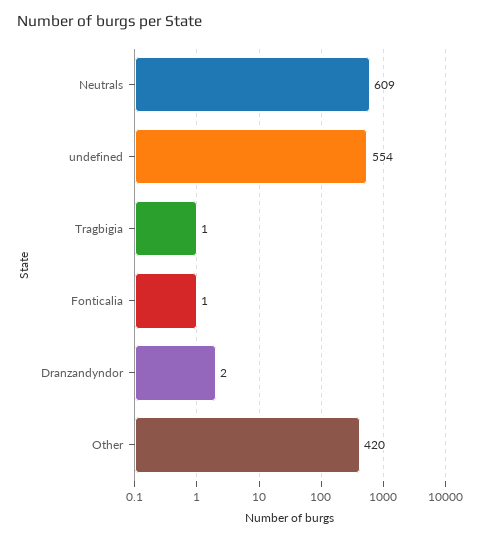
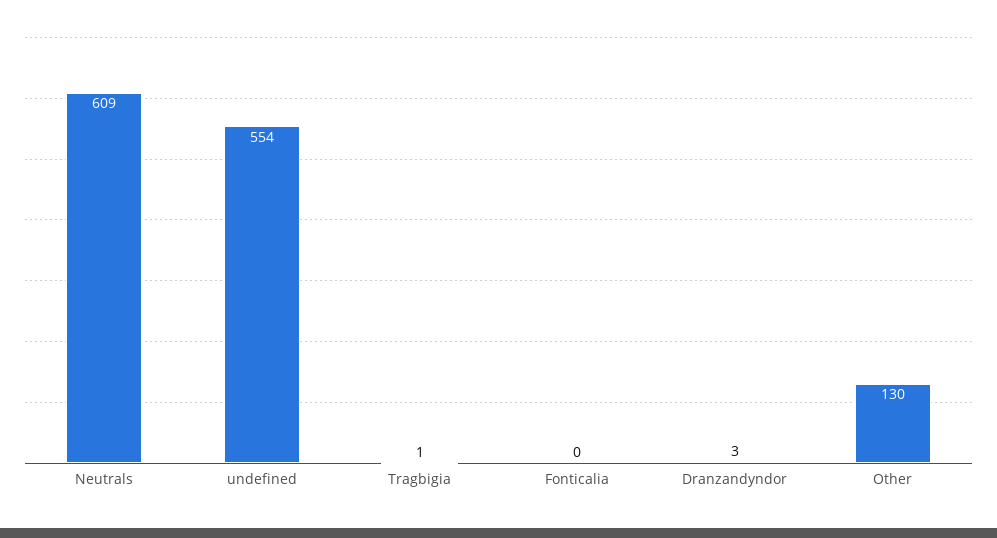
  {
    "Neutrals": 609,
    "undefined": 554,
    "Tragbigia": 1,
-   "Fonticalia": 1,
+   "Fonticalia": 0,
-   "Dranzandyndor": 2,
+   "Dranzandyndor": 3,
-   "Other": 420
+   "Other": 130
  }

